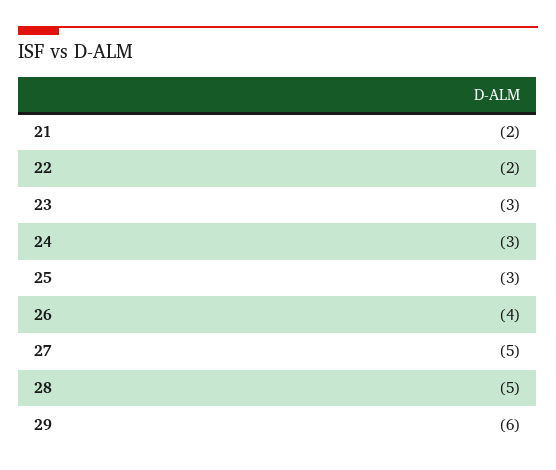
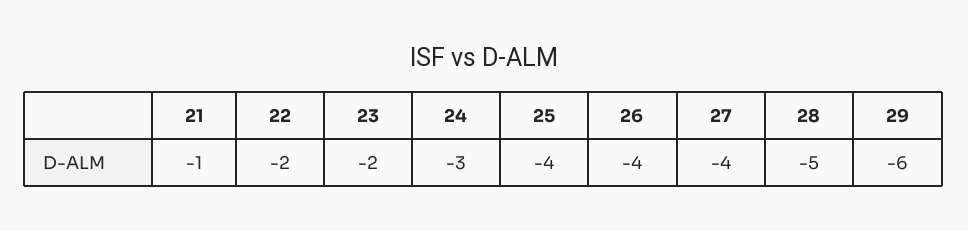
  {
-   "21": -2,
+   "21": -1,
    "22": -2,
-   "23": -3,
+   "23": -2,
    "24": -3,
-   "25": -3,
+   "25": -4,
    "26": -4,
-   "27": -5,
+   "27": -4,
    "28": -5,
    "29": -6
  }

